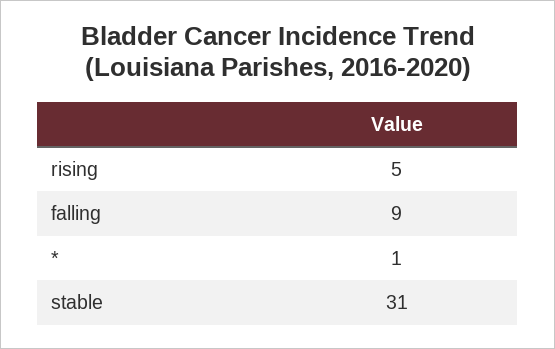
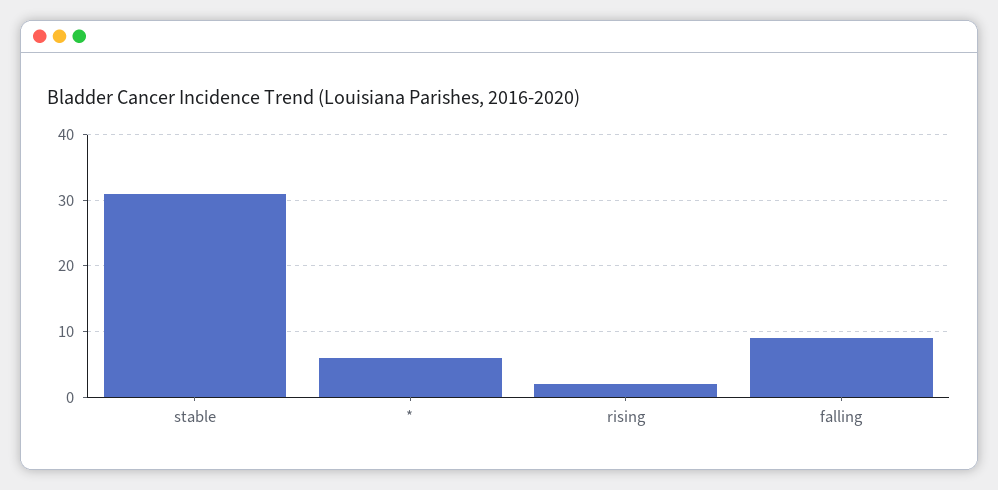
  {
-   "rising": 5,
+   "rising": 2,
    "falling": 9,
-   "*": 1,
+   "*": 6,
    "stable": 31
  }

